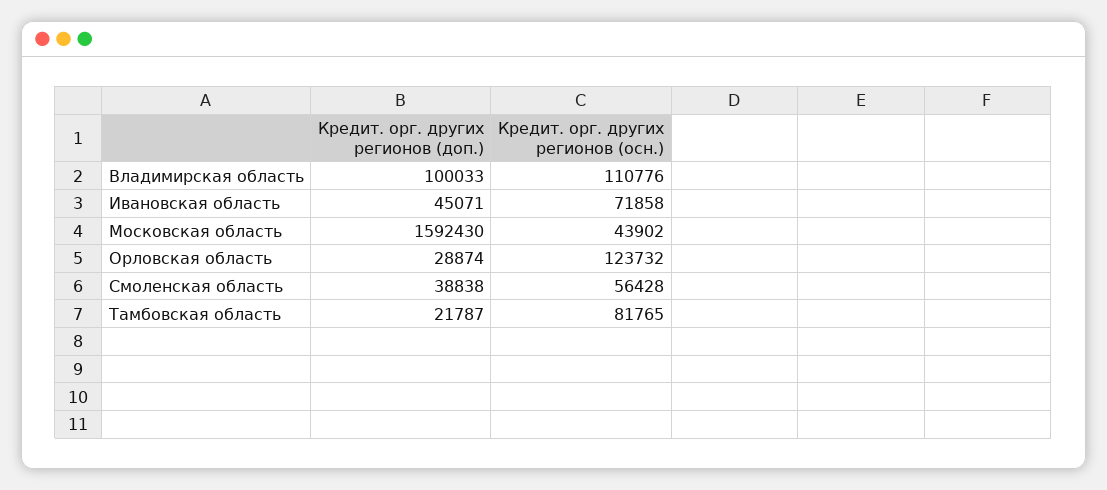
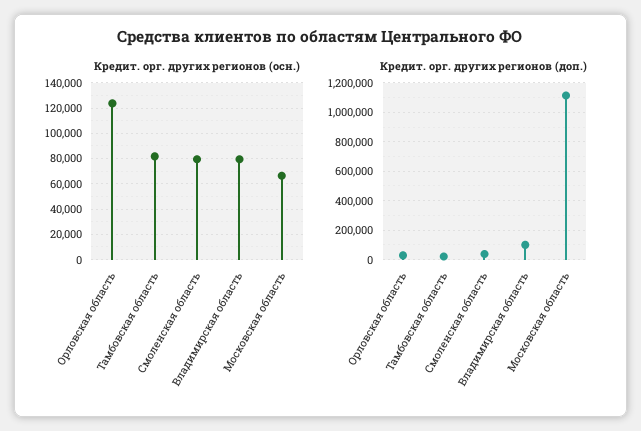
  {
    "Кредит. орг. других регионов (доп.)": {
      "Владимирская область": 100033,
-     "Ивановская область": 45071,
-     "Московская область": 1592430,
+     "Московская область": 1100000,
      "Орловская область": 28874,
      "Смоленская область": 38838,
      "Тамбовская область": 21787
    },
    "Кредит. орг. других регионов (осн.)": {
-     "Владимирская область": 110776,
+     "Владимирская область": 80000,
-     "Ивановская область": 71858,
-     "Московская область": 43902,
+     "Московская область": 65000,
      "Орловская область": 123732,
-     "Смоленская область": 56428,
+     "Смоленская область": 80000,
      "Тамбовская область": 81765
    }
  }

